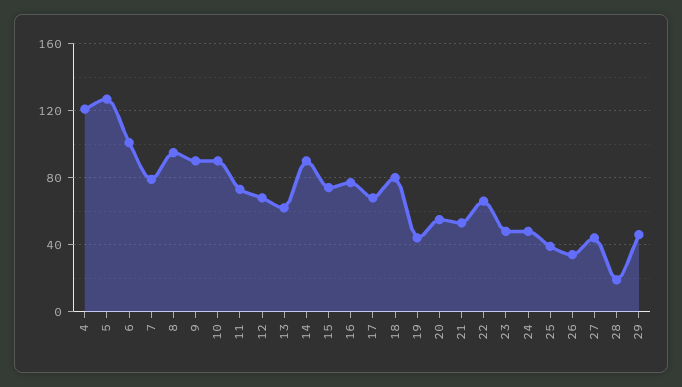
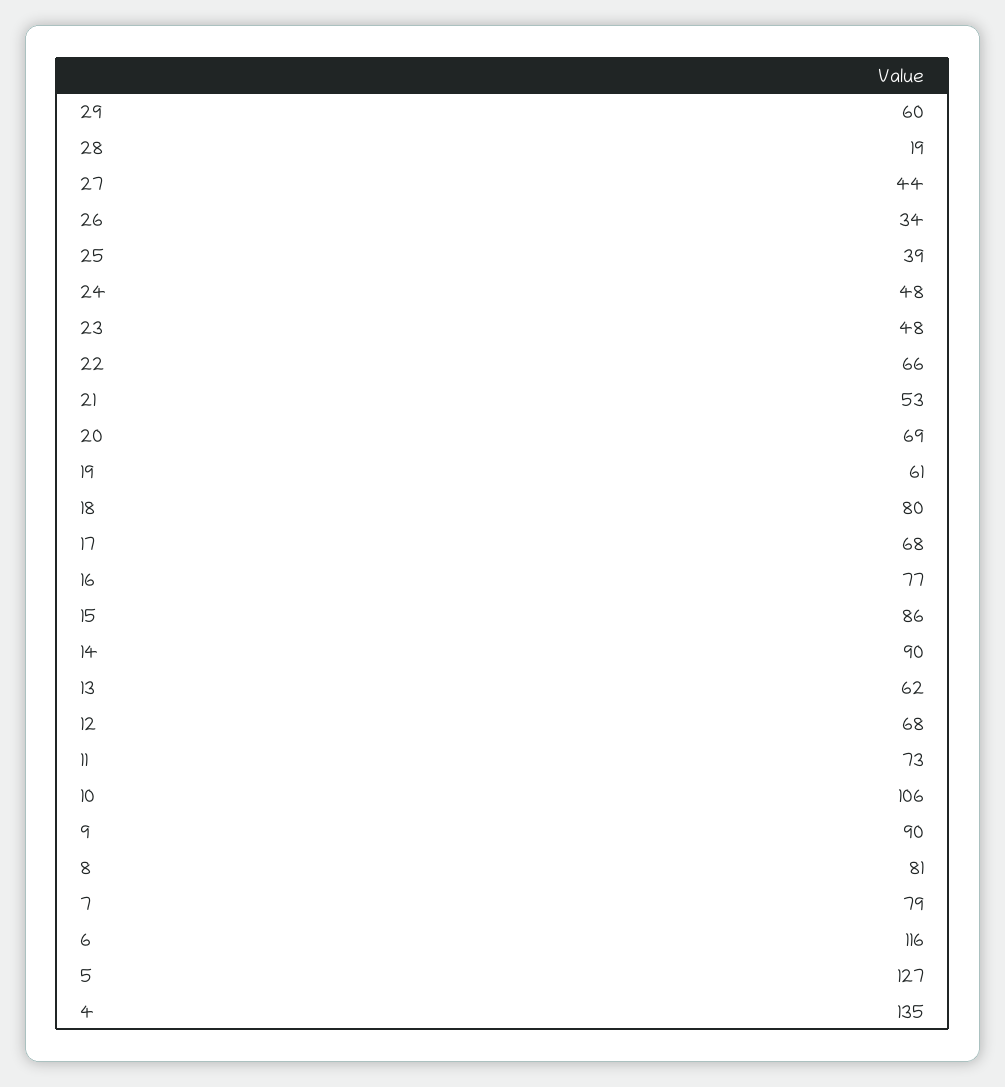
  {
-   "4": 120,
+   "4": 135,
    "5": 127,
-   "6": 100,
+   "6": 116,
    "7": 79,
-   "8": 95,
+   "8": 81,
    "9": 90,
-   "10": 90,
+   "10": 106,
    "11": 73,
    "12": 68,
    "13": 62,
    "14": 90,
-   "15": 75,
+   "15": 86,
    "16": 77,
    "17": 68,
    "18": 80,
-   "19": 45,
+   "19": 61,
-   "20": 55,
+   "20": 69,
    "21": 53,
    "22": 66,
    "23": 48,
    "24": 48,
    "25": 39,
    "26": 34,
    "27": 44,
    "28": 19,
-   "29": 45
+   "29": 60
  }

